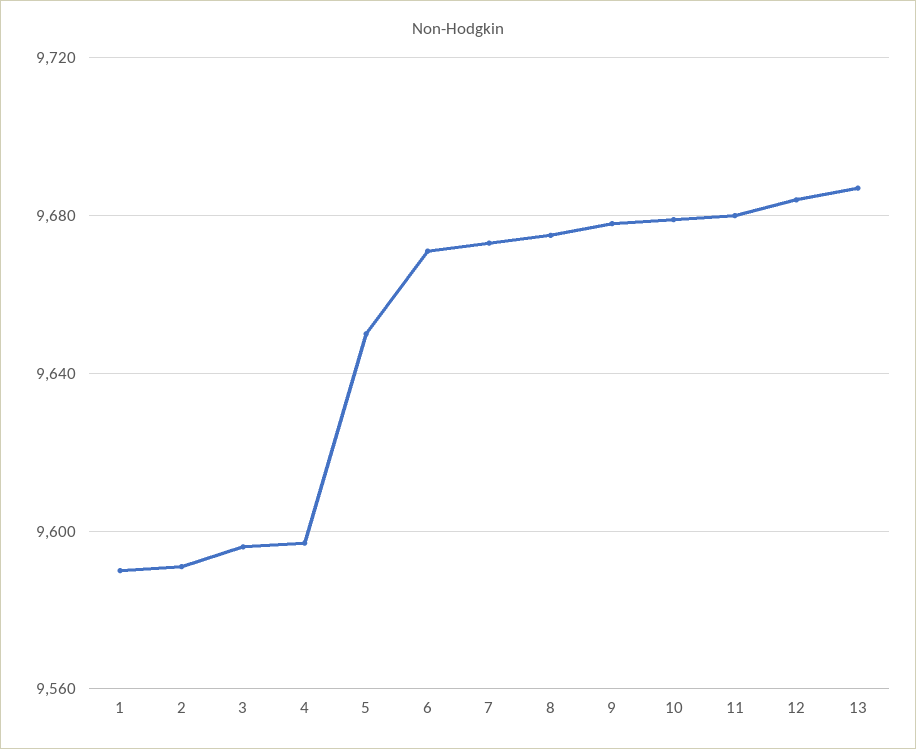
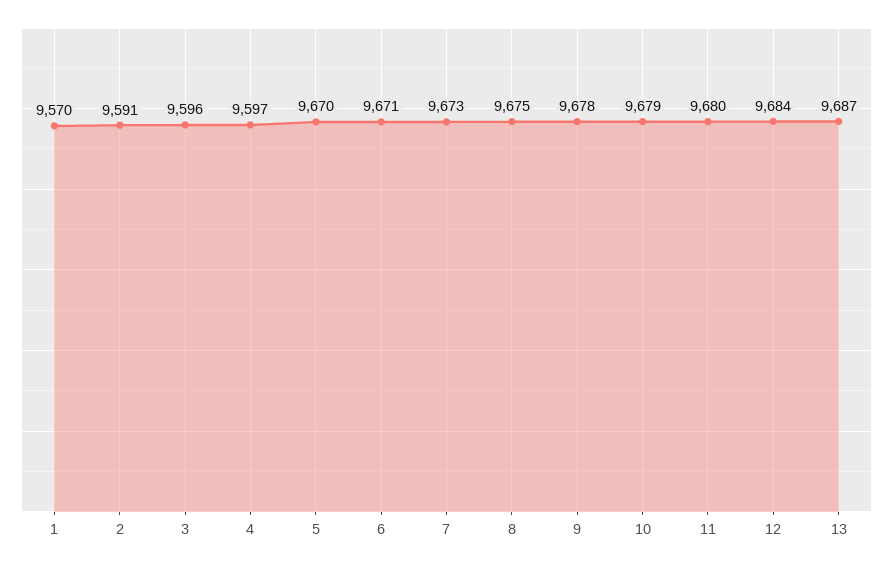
  {
-   "1": 9590,
+   "1": 9570,
    "2": 9591,
    "3": 9596,
    "4": 9597,
-   "5": 9650,
+   "5": 9670,
    "6": 9671,
    "7": 9673,
    "8": 9675,
    "9": 9678,
    "10": 9679,
    "11": 9680,
    "12": 9684,
    "13": 9687
  }

